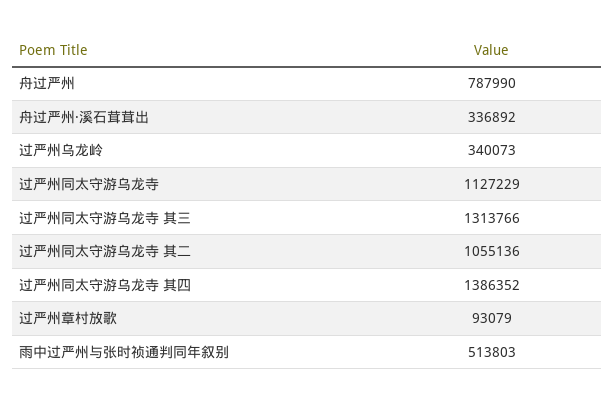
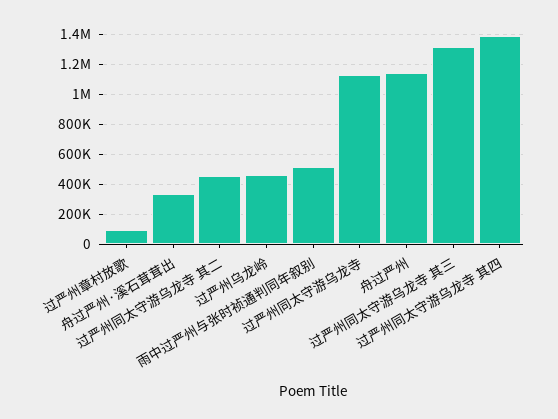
  {
-   "舟过严州": 787990,
+   "舟过严州": 1150000,
    "舟过严州·溪石茸茸出": 336892,
-   "过严州乌龙岭": 340073,
+   "过严州乌龙岭": 450000,
    "过严州同太守游乌龙寺": 1127229,
    "过严州同太守游乌龙寺 其三": 1313766,
-   "过严州同太守游乌龙寺 其二": 1055136,
+   "过严州同太守游乌龙寺 其二": 450000,
    "过严州同太守游乌龙寺 其四": 1386352,
    "过严州章村放歌": 93079,
    "雨中过严州与张时祯通判同年叙别": 513803
  }

